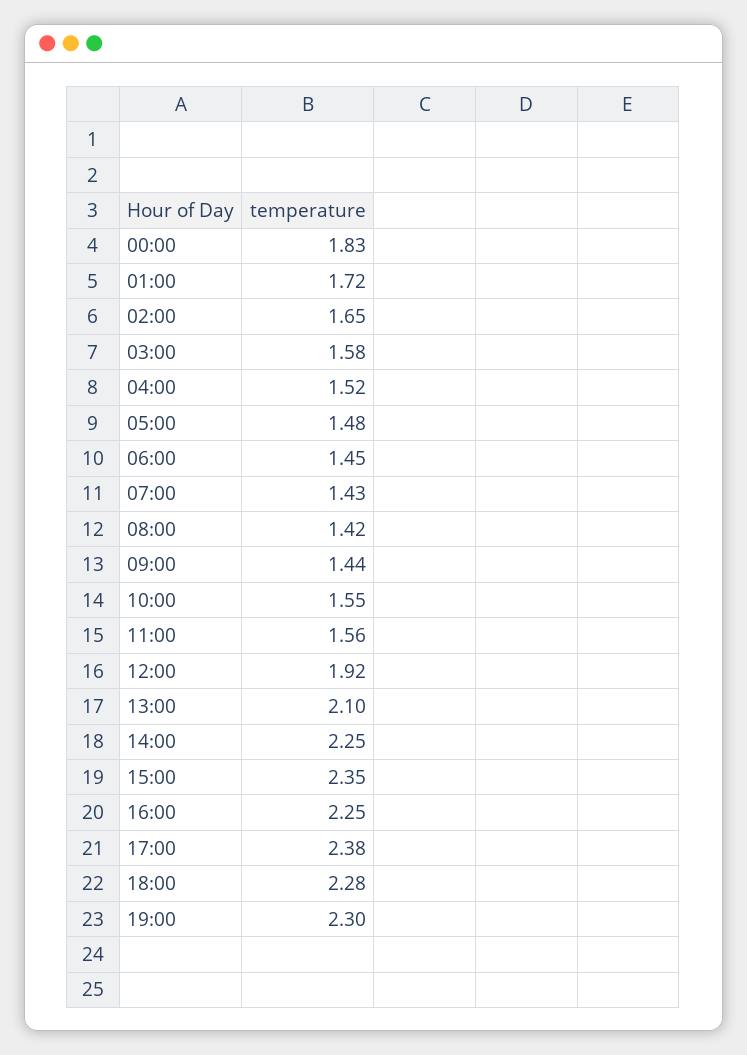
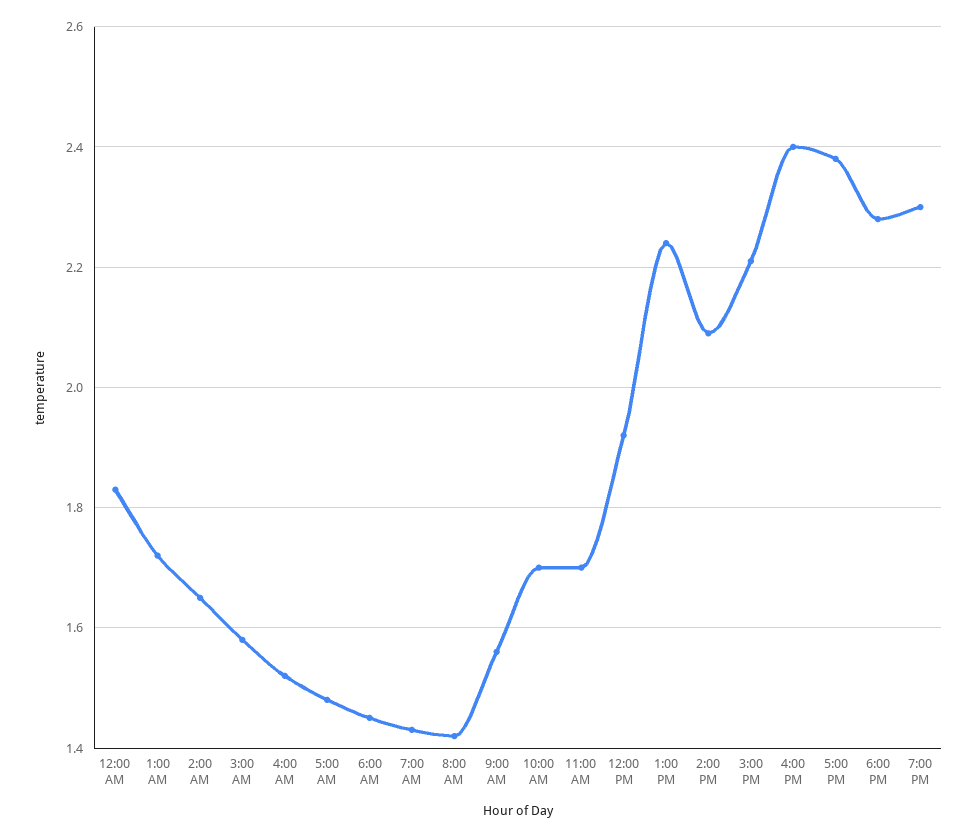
  {
    "00:00": 1.83,
    "01:00": 1.72,
    "02:00": 1.65,
    "03:00": 1.58,
    "04:00": 1.52,
    "05:00": 1.48,
    "06:00": 1.45,
    "07:00": 1.43,
    "08:00": 1.42,
-   "09:00": 1.44,
+   "09:00": 1.55,
-   "10:00": 1.55,
+   "10:00": 1.7,
-   "11:00": 1.56,
+   "11:00": 1.7,
    "12:00": 1.92,
-   "13:00": 2.1,
+   "13:00": 2.25,
-   "14:00": 2.25,
+   "14:00": 2.1,
-   "15:00": 2.35,
+   "15:00": 2.2,
-   "16:00": 2.25,
+   "16:00": 2.4,
    "17:00": 2.38,
    "18:00": 2.28,
    "19:00": 2.3
  }

